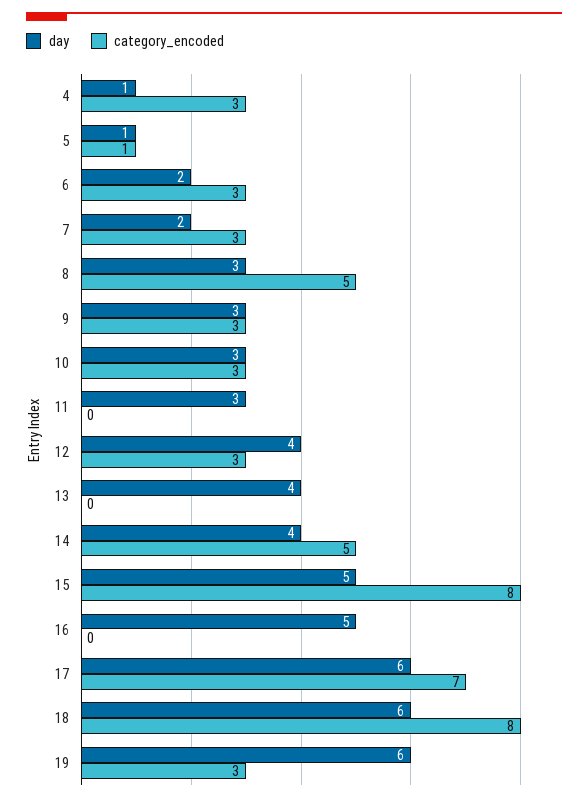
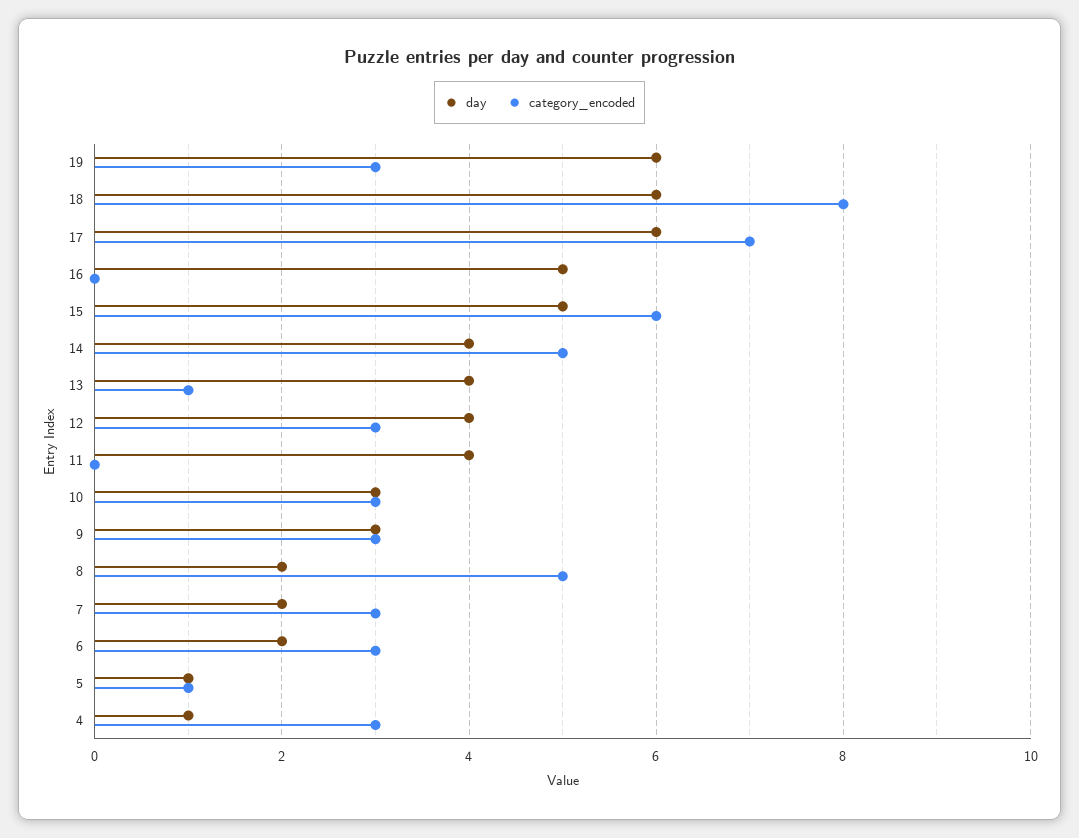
  {
    "day": {
      "4": 1,
      "5": 1,
      "6": 2,
      "7": 2,
-     "8": 3,
+     "8": 2,
      "9": 3,
      "10": 3,
-     "11": 3,
+     "11": 4,
      "12": 4,
      "13": 4,
      "14": 4,
      "15": 5,
      "16": 5,
      "17": 6,
      "18": 6,
      "19": 6
    },
    "category_encoded": {
      "4": 3,
      "5": 1,
      "6": 3,
      "7": 3,
      "8": 5,
      "9": 3,
      "10": 3,
      "11": 0,
      "12": 3,
-     "13": 0,
+     "13": 1,
      "14": 5,
-     "15": 8,
+     "15": 6,
      "16": 0,
      "17": 7,
      "18": 8,
      "19": 3
    }
  }

